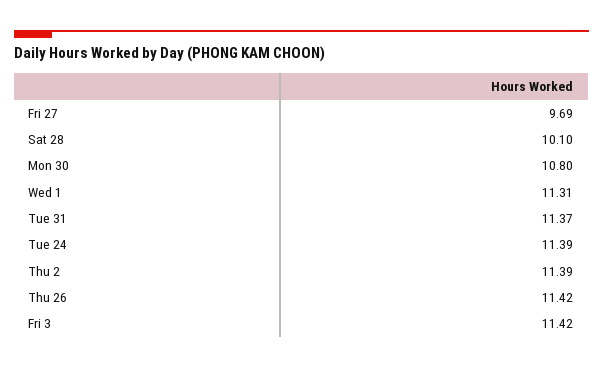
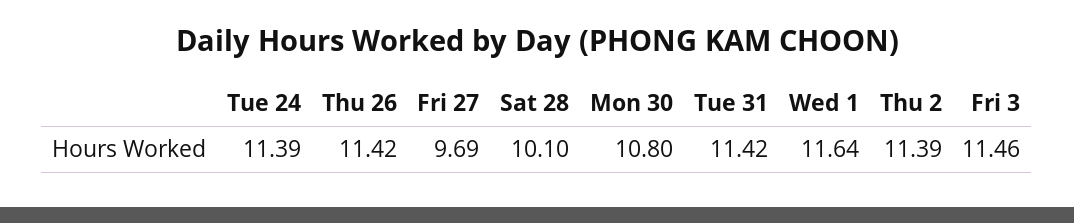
  {
    "Fri 27": 9.69,
    "Sat 28": 10.1,
    "Mon 30": 10.8,
-   "Wed 1": 11.31,
+   "Wed 1": 11.64,
-   "Tue 31": 11.37,
+   "Tue 31": 11.42,
    "Tue 24": 11.39,
    "Thu 2": 11.39,
    "Thu 26": 11.42,
-   "Fri 3": 11.42
+   "Fri 3": 11.46
  }

